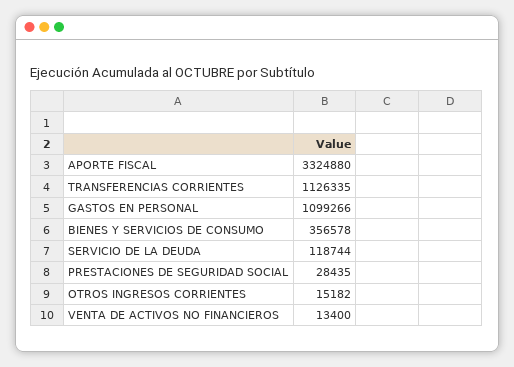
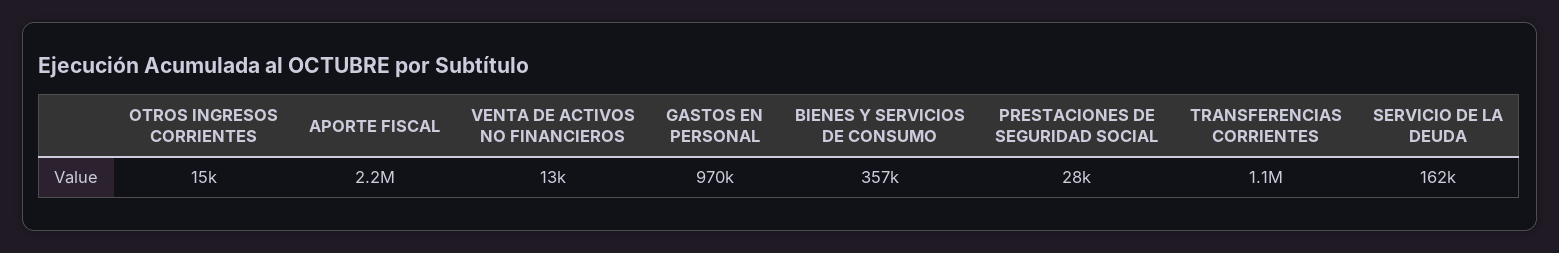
  {
-   "APORTE FISCAL": 3324880,
+   "APORTE FISCAL": 2200000,
    "TRANSFERENCIAS CORRIENTES": 1126335,
-   "GASTOS EN PERSONAL": 1099266,
+   "GASTOS EN PERSONAL": 970000,
    "BIENES Y SERVICIOS DE CONSUMO": 356578,
-   "SERVICIO DE LA DEUDA": 118744,
+   "SERVICIO DE LA DEUDA": 162000,
    "PRESTACIONES DE SEGURIDAD SOCIAL": 28435,
    "OTROS INGRESOS CORRIENTES": 15182,
    "VENTA DE ACTIVOS NO FINANCIEROS": 13400
  }

